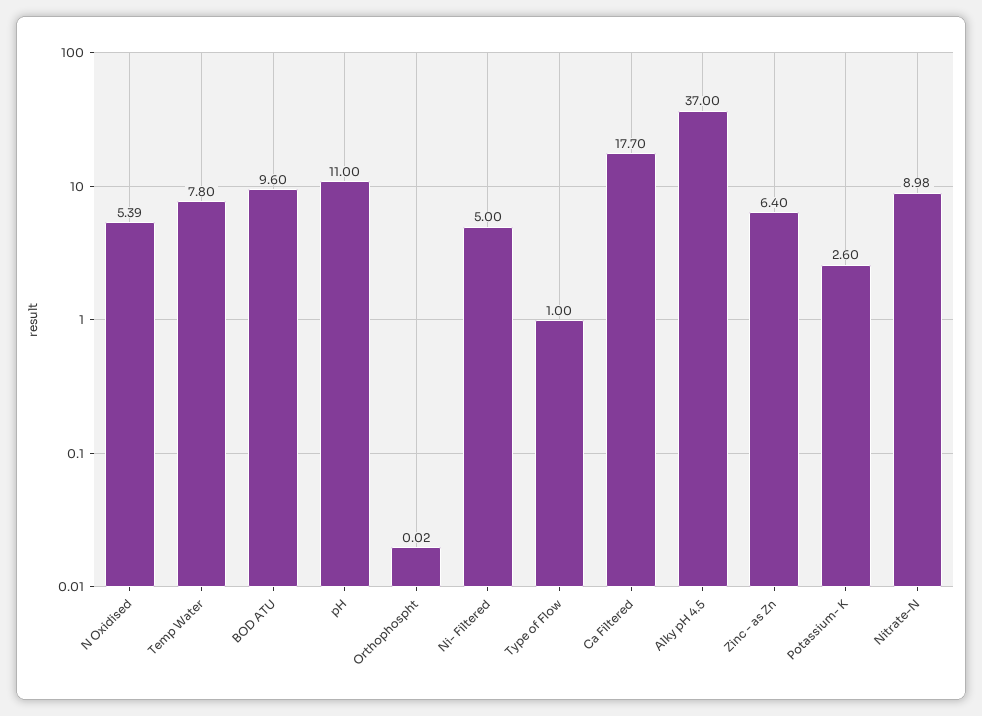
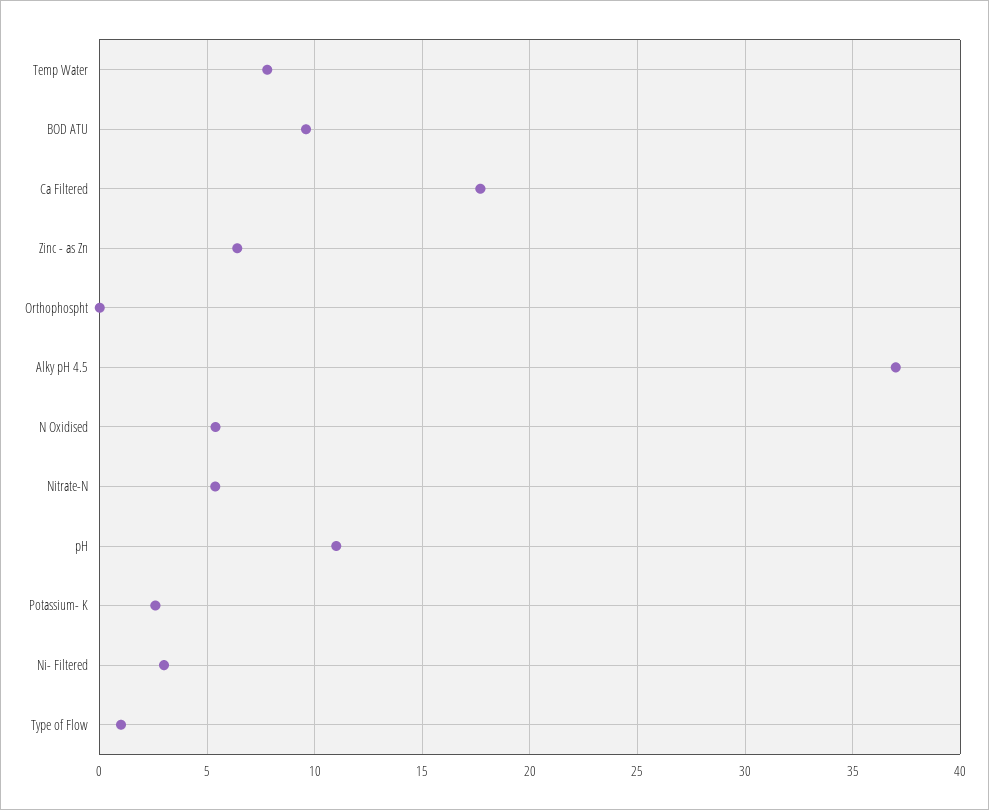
  {
    "N Oxidised": 5.39,
    "Temp Water": 7.8,
    "BOD ATU": 9.6,
    "pH": 11,
    "Orthophospht": 0.02,
-   "Ni- Filtered": 5,
+   "Ni- Filtered": 3,
    "Type of Flow": 1,
    "Ca Filtered": 17.7,
    "Alky pH 4.5": 37,
    "Zinc - as Zn": 6.4,
    "Potassium- K": 2.6,
-   "Nitrate-N": 8.98
+   "Nitrate-N": 5.5
  }

